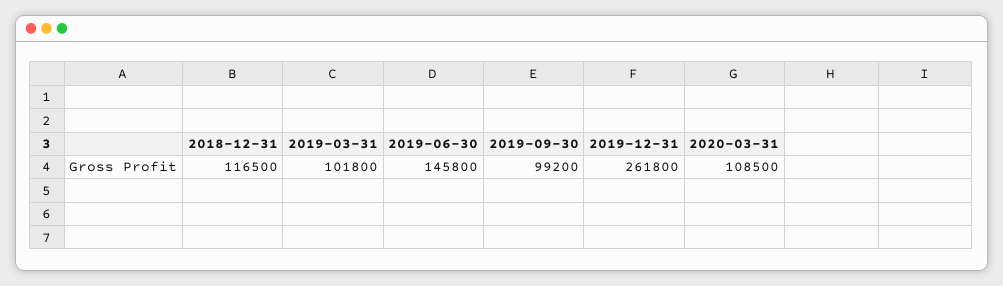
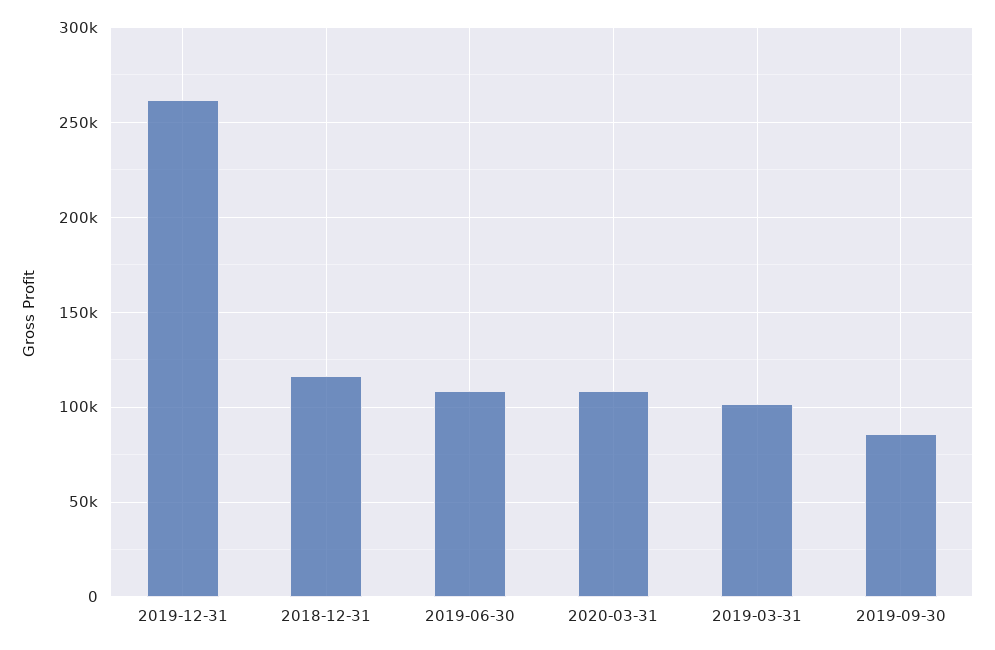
  {
    "2018-12-31": 116500,
    "2019-03-31": 101800,
-   "2019-06-30": 145800,
+   "2019-06-30": 110000,
-   "2019-09-30": 99200,
+   "2019-09-30": 85000,
    "2019-12-31": 261800,
    "2020-03-31": 108500
  }

